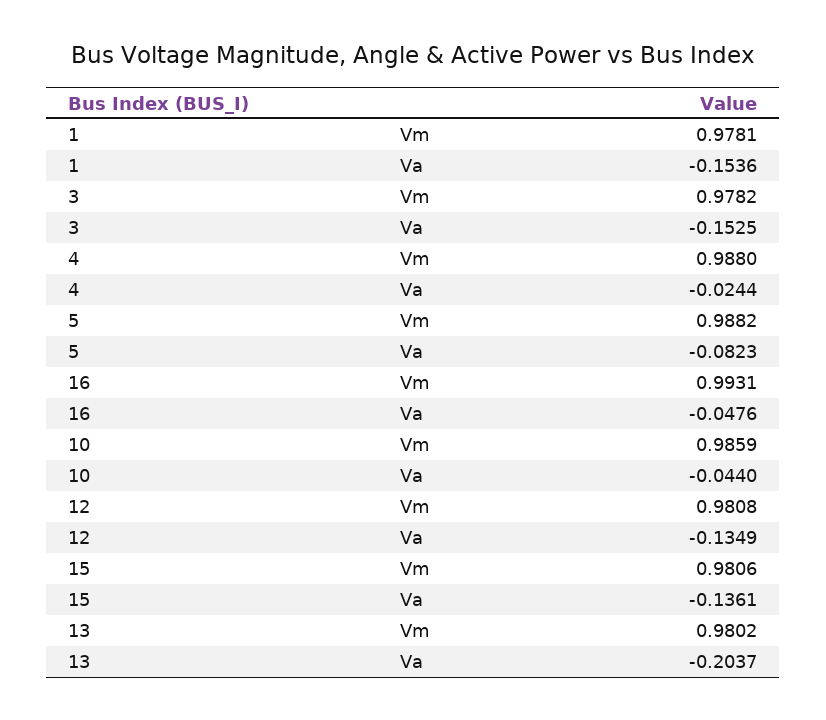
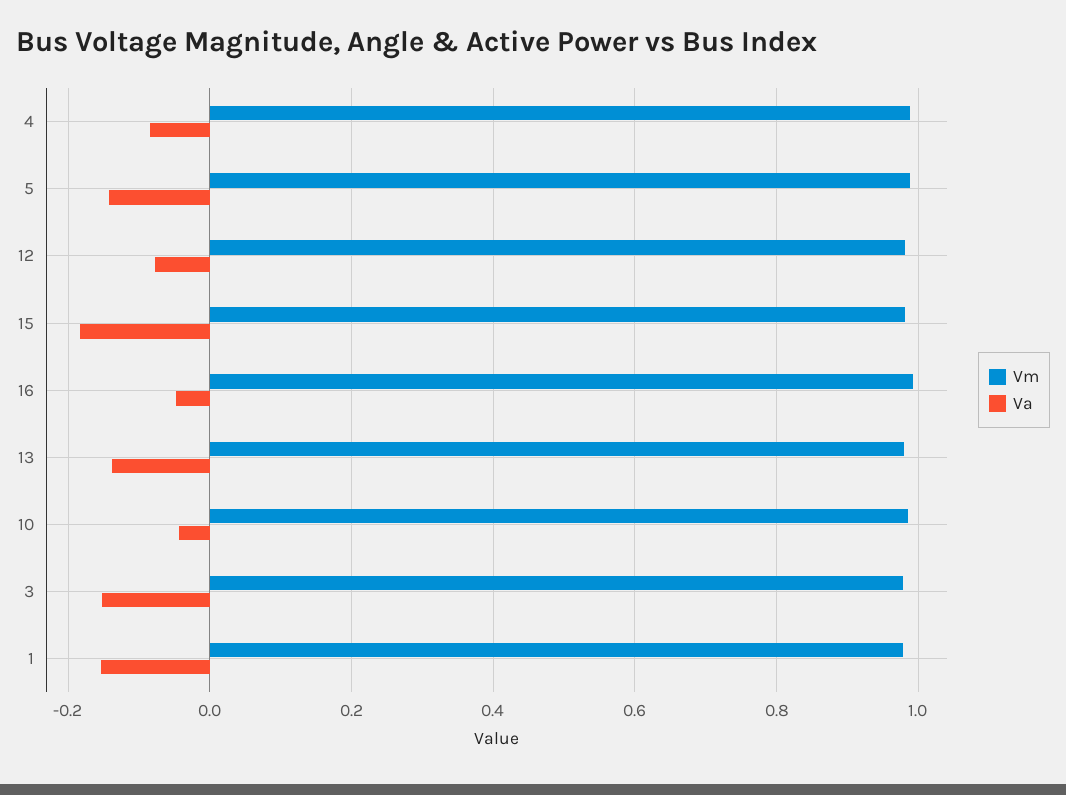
  {
    "Vm": {
      "1": 0.9781,
      "3": 0.9782,
      "4": 0.988,
      "5": 0.9882,
      "16": 0.9931,
      "10": 0.9859,
      "12": 0.9808,
      "15": 0.9806,
      "13": 0.9802
    },
    "Va": {
      "1": -0.1536,
      "3": -0.1525,
-     "4": -0.0244,
+     "4": -0.08,
-     "5": -0.0823,
+     "5": -0.14,
      "16": -0.0476,
      "10": -0.044,
-     "12": -0.1349,
+     "12": -0.08,
-     "15": -0.1361,
+     "15": -0.18,
-     "13": -0.2037
+     "13": -0.14
    }
  }

